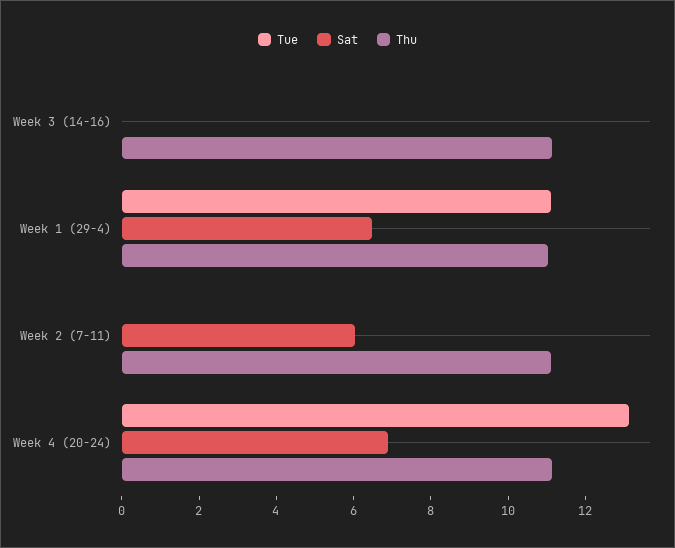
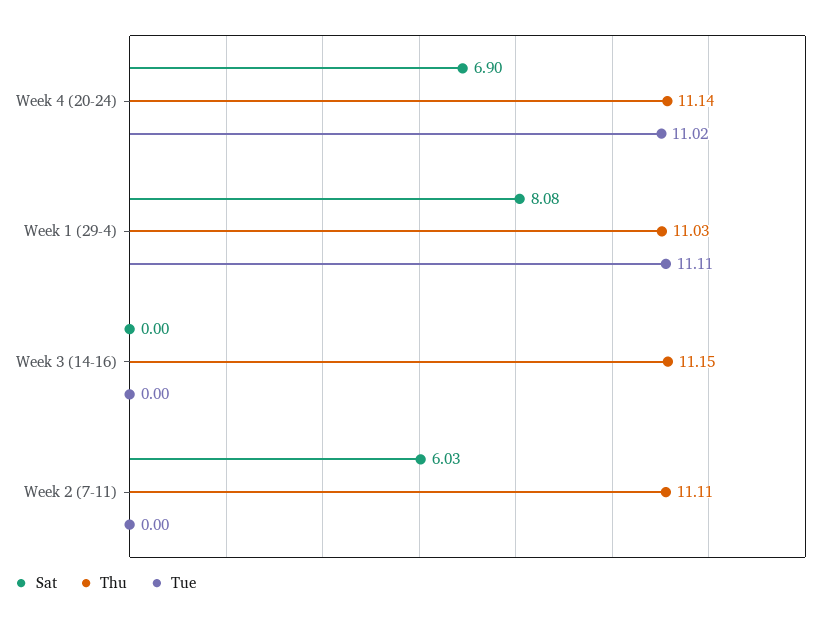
  {
    "Tue": {
      "Week 3 (14-16)": 0,
      "Week 1 (29-4)": 11.11,
      "Week 2 (7-11)": 0,
-     "Week 4 (20-24)": 13
+     "Week 4 (20-24)": 11.02
    },
    "Sat": {
      "Week 3 (14-16)": 0,
-     "Week 1 (29-4)": 6.5,
+     "Week 1 (29-4)": 8.08,
      "Week 2 (7-11)": 6.03,
      "Week 4 (20-24)": 6.9
    },
    "Thu": {
      "Week 3 (14-16)": 11.15,
      "Week 1 (29-4)": 11.03,
      "Week 2 (7-11)": 11.11,
      "Week 4 (20-24)": 11.14
    }
  }

